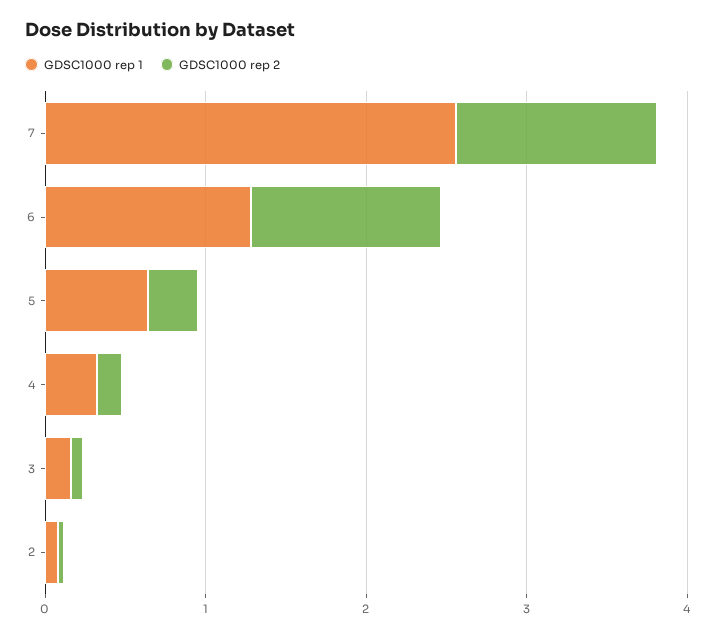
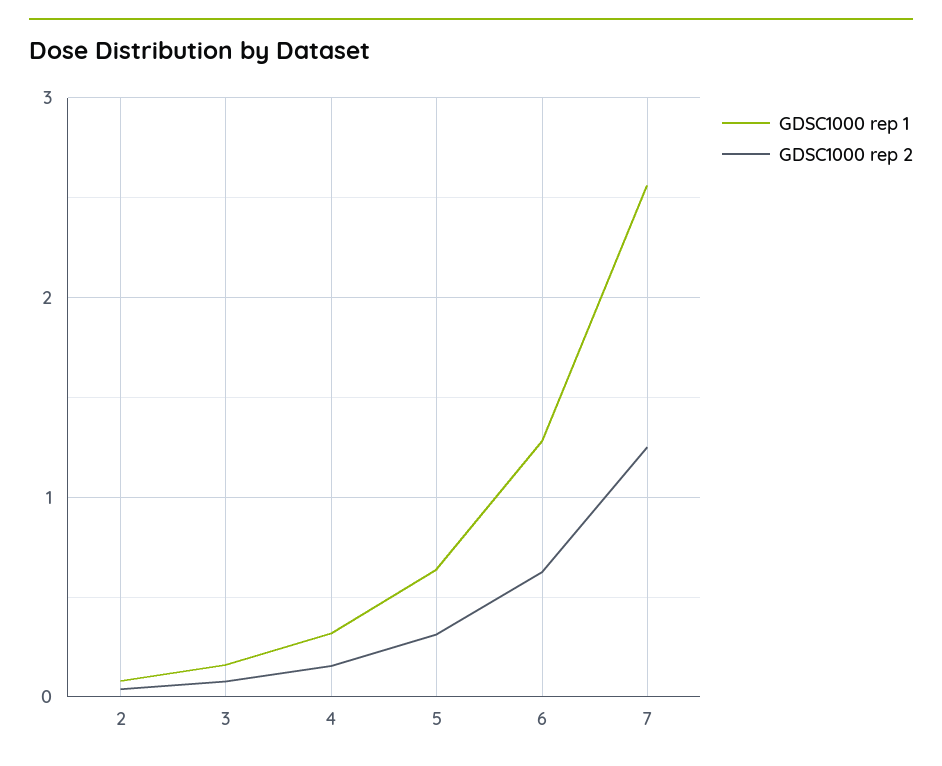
  {
    "GDSC1000 rep 1": {
      "7": 2.6,
      "6": 1.3,
      "5": 0.6,
      "4": 0.3,
      "3": 0.2,
      "2": 0.1
    },
    "GDSC1000 rep 2": {
      "7": 1.3,
-     "6": 1.2,
+     "6": 0.6,
      "5": 0.3,
      "4": 0.2,
      "3": 0.1,
      "2": 0
    }
  }

